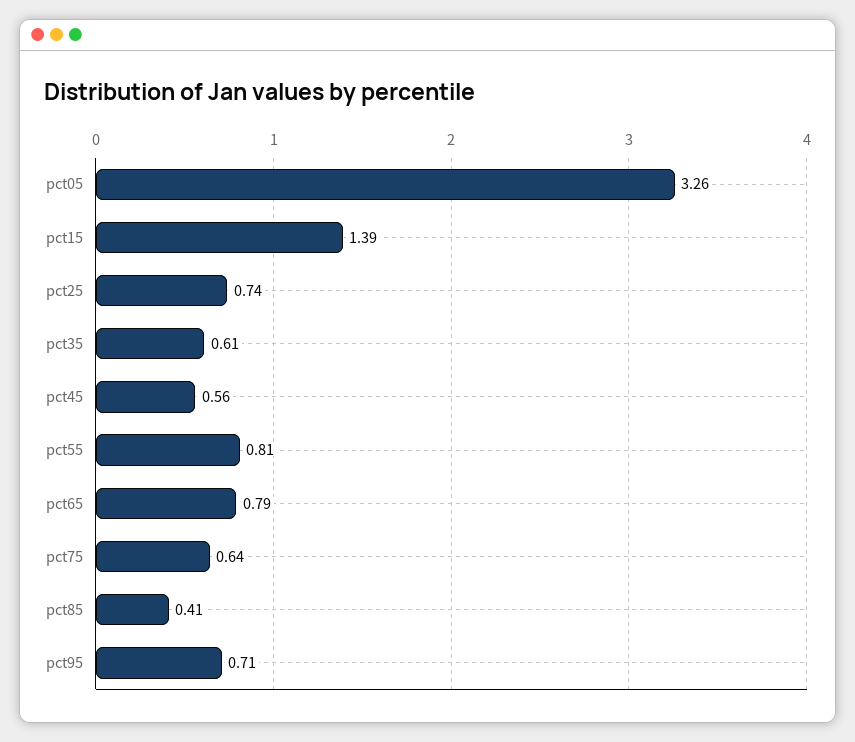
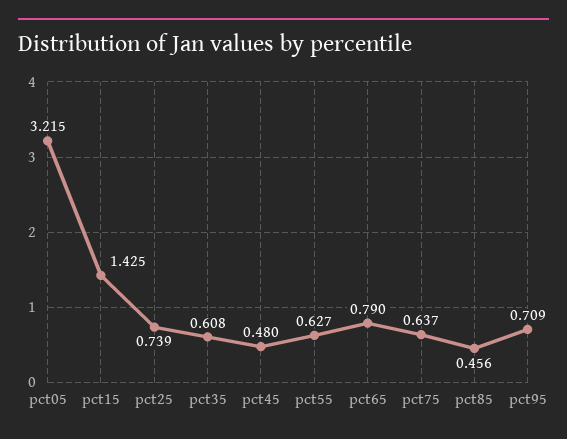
  {
-   "pct05": 3.26,
+   "pct05": 3.215,
-   "pct15": 1.39,
+   "pct15": 1.425,
    "pct25": 0.739,
    "pct35": 0.608,
-   "pct45": 0.56,
+   "pct45": 0.48,
-   "pct55": 0.81,
+   "pct55": 0.627,
    "pct65": 0.79,
    "pct75": 0.637,
-   "pct85": 0.41,
+   "pct85": 0.456,
    "pct95": 0.709
  }

